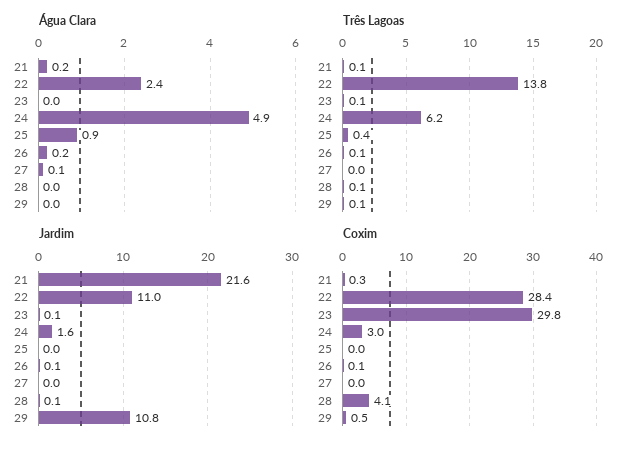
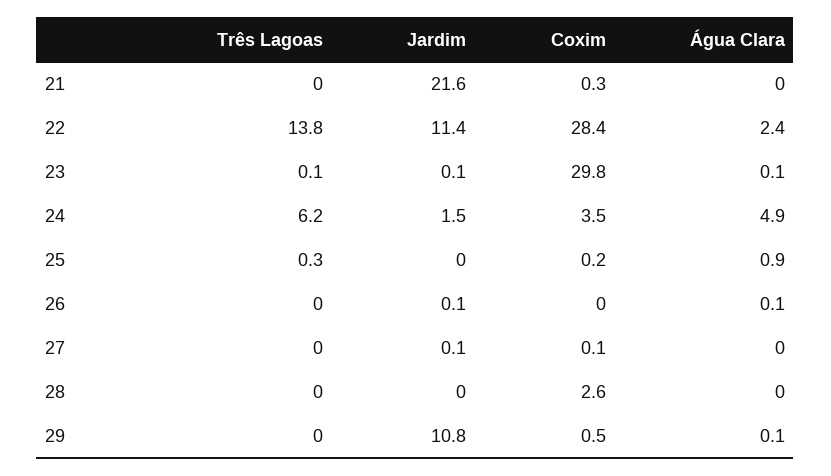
  {
    "Água Clara": {
-     "21": 0.2,
+     "21": 0,
      "22": 2.4,
-     "23": 0,
+     "23": 0.1,
      "24": 4.9,
      "25": 0.9,
-     "26": 0.2,
+     "26": 0.1,
-     "27": 0.1,
+     "27": 0,
      "28": 0,
-     "29": 0
+     "29": 0.1
    },
    "Três Lagoas": {
-     "21": 0.1,
+     "21": 0,
      "22": 13.8,
      "23": 0.1,
      "24": 6.2,
-     "25": 0.4,
+     "25": 0.3,
-     "26": 0.1,
+     "26": 0,
      "27": 0,
-     "28": 0.1,
+     "28": 0,
-     "29": 0.1
+     "29": 0
    },
    "Jardim": {
      "21": 21.6,
-     "22": 11,
+     "22": 11.4,
      "23": 0.1,
-     "24": 1.6,
+     "24": 1.5,
      "25": 0,
      "26": 0.1,
-     "27": 0,
+     "27": 0.1,
-     "28": 0.1,
+     "28": 0,
      "29": 10.8
    },
    "Coxim": {
      "21": 0.3,
      "22": 28.4,
      "23": 29.8,
-     "24": 3,
+     "24": 3.5,
-     "25": 0,
+     "25": 0.2,
-     "26": 0.1,
+     "26": 0,
-     "27": 0,
+     "27": 0.1,
-     "28": 4.1,
+     "28": 2.6,
      "29": 0.5
    }
  }

